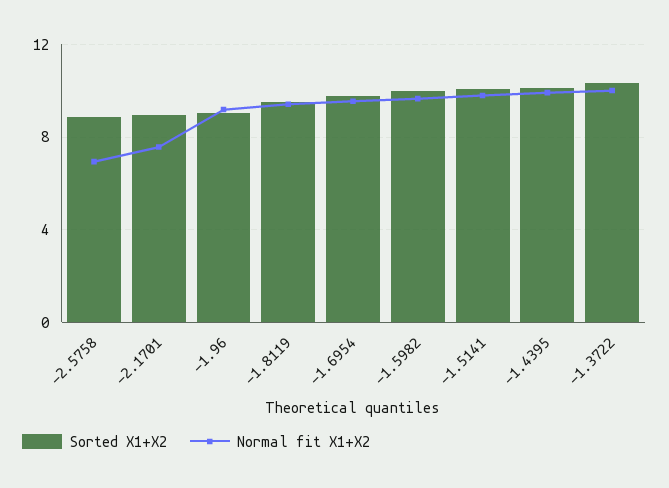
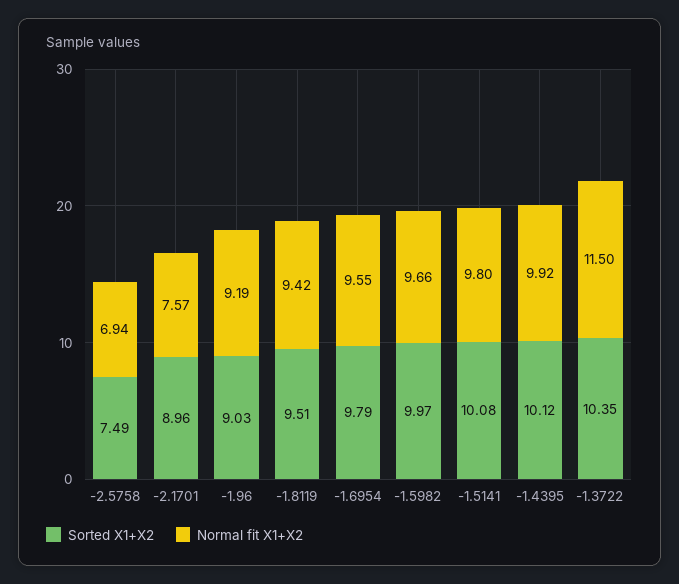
  {
    "Sorted X1+X2": {
-     "-2.5758": 9,
+     "-2.5758": 7.49,
      "-2.1701": 8.96,
      "-1.96": 9.03,
      "-1.8119": 9.51,
      "-1.6954": 9.79,
      "-1.5982": 9.97,
      "-1.5141": 10.08,
      "-1.4395": 10.12,
      "-1.3722": 10.35
    },
    "Normal fit X1+X2": {
      "-2.5758": 6.94,
      "-2.1701": 7.57,
      "-1.96": 9.19,
      "-1.8119": 9.42,
      "-1.6954": 9.55,
      "-1.5982": 9.66,
      "-1.5141": 9.8,
      "-1.4395": 9.92,
-     "-1.3722": 10
+     "-1.3722": 11.5
    }
  }

